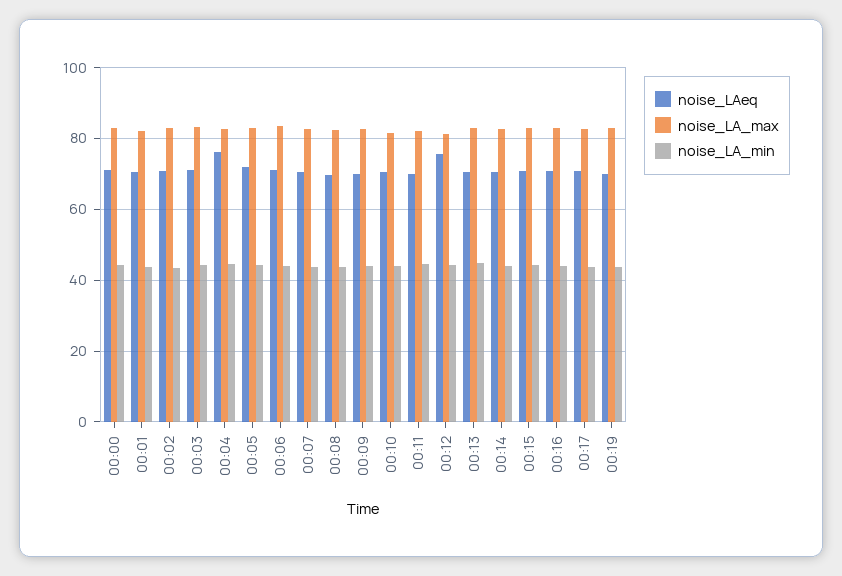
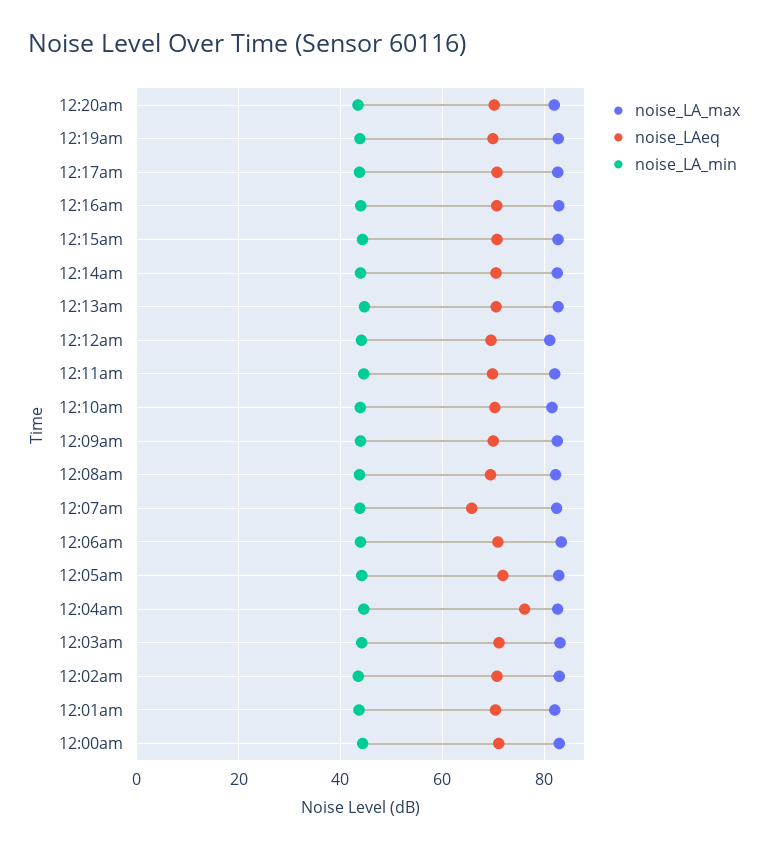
  {
    "noise_LAeq": {
      "00:00": 72,
      "00:01": 70,
      "00:02": 70,
      "00:03": 72,
      "00:04": 76,
      "00:05": 72,
      "00:06": 70,
-     "00:07": 70,
+     "00:07": 66,
      "00:08": 70,
      "00:09": 70,
      "00:10": 70,
      "00:11": 70,
-     "00:12": 76,
+     "00:12": 70,
      "00:13": 70,
      "00:14": 70,
      "00:15": 70,
      "00:16": 70,
      "00:17": 70,
-     "00:19": 70
+     "00:19": 70,
+     "12:20am": 70
    },
    "noise_LA_max": {
      "00:00": 82,
      "00:01": 82,
      "00:02": 82,
      "00:03": 84,
      "00:04": 82,
      "00:05": 82,
      "00:06": 84,
      "00:07": 82,
      "00:08": 82,
      "00:09": 82,
      "00:10": 82,
      "00:11": 82,
      "00:12": 82,
      "00:13": 82,
      "00:14": 82,
      "00:15": 82,
      "00:16": 82,
      "00:17": 82,
-     "00:19": 82
+     "00:19": 82,
+     "12:20am": 82
    },
    "noise_LA_min": {
      "00:00": 44,
      "00:01": 44,
      "00:02": 44,
      "00:03": 44,
      "00:04": 44,
      "00:05": 44,
      "00:06": 44,
      "00:07": 44,
      "00:08": 44,
      "00:09": 44,
      "00:10": 44,
      "00:11": 44,
      "00:12": 44,
      "00:13": 44,
      "00:14": 44,
      "00:15": 44,
      "00:16": 44,
      "00:17": 44,
-     "00:19": 44
+     "00:19": 44,
+     "12:20am": 44
    }
  }

